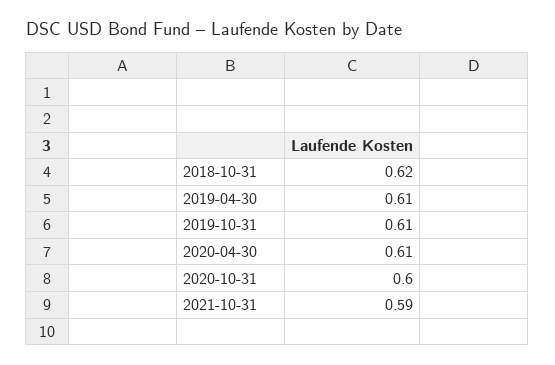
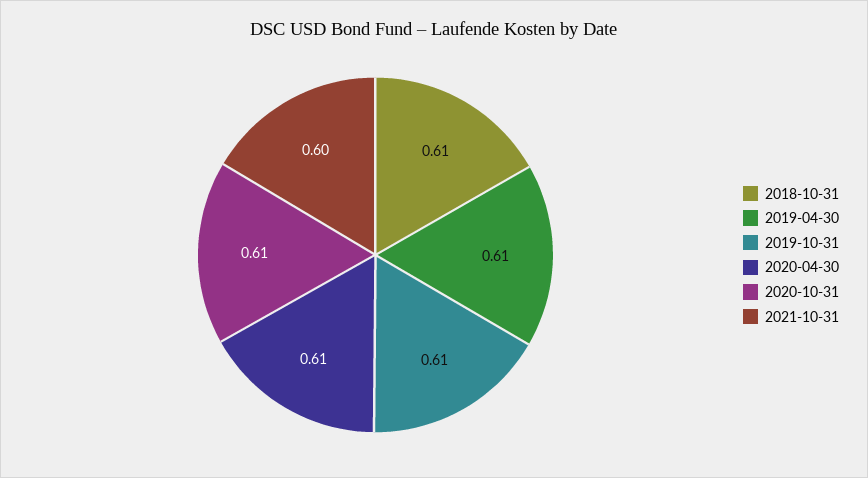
  {
-   "2018-10-31": 0.62,
+   "2018-10-31": 0.61,
    "2019-04-30": 0.61,
    "2019-10-31": 0.61,
    "2020-04-30": 0.61,
-   "2020-10-31": 0.6,
+   "2020-10-31": 0.61,
-   "2021-10-31": 0.59
+   "2021-10-31": 0.6
  }

